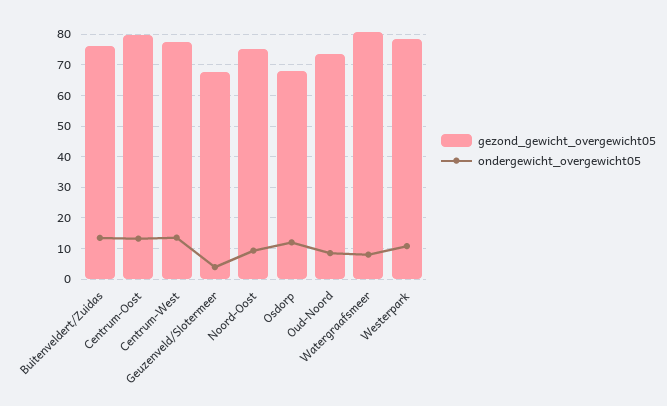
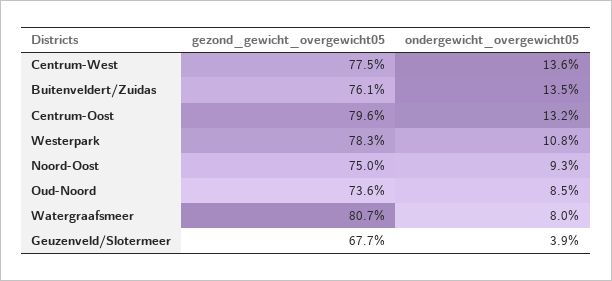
  {
    "gezond_gewicht_overgewicht05": {
      "Buitenveldert/Zuidas": 76.1,
      "Centrum-Oost": 79.6,
      "Centrum-West": 77.5,
      "Geuzenveld/Slotermeer": 67.7,
      "Noord-Oost": 75,
-     "Osdorp": 68,
      "Oud-Noord": 73.6,
      "Watergraafsmeer": 80.7,
      "Westerpark": 78.3
    },
    "ondergewicht_overgewicht05": {
      "Buitenveldert/Zuidas": 13.5,
      "Centrum-Oost": 13.2,
      "Centrum-West": 13.6,
      "Geuzenveld/Slotermeer": 3.9,
      "Noord-Oost": 9.3,
-     "Osdorp": 12,
      "Oud-Noord": 8.5,
      "Watergraafsmeer": 8,
      "Westerpark": 10.8
    }
  }

